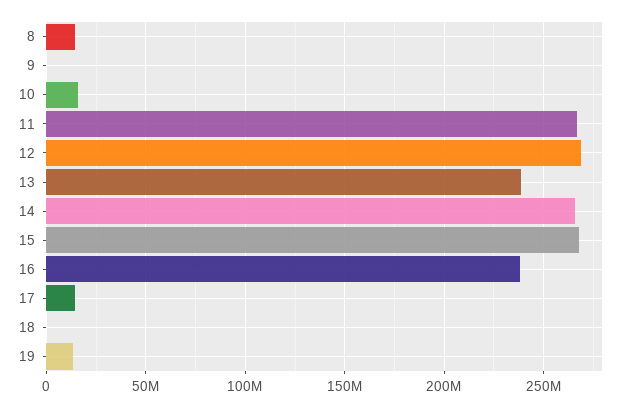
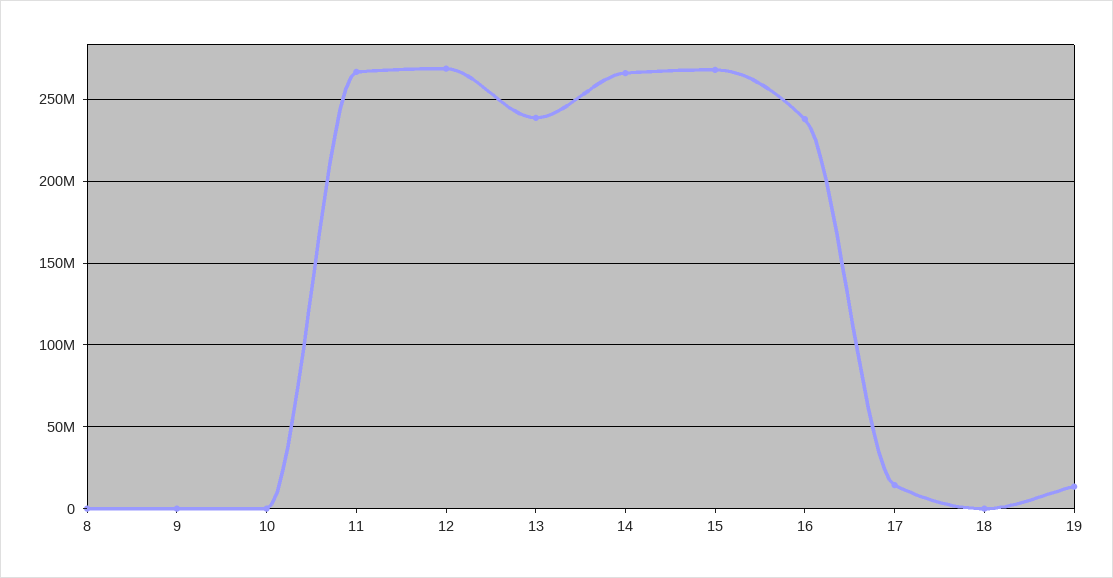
  {
-   "8": 15000000,
+   "8": 0,
    "9": 0,
-   "10": 15000000,
+   "10": 0,
    "11": 265000000,
    "12": 270000000,
    "13": 240000000,
    "14": 265000000,
    "15": 270000000,
    "16": 240000000,
    "17": 15000000,
    "18": 0,
    "19": 15000000
  }

